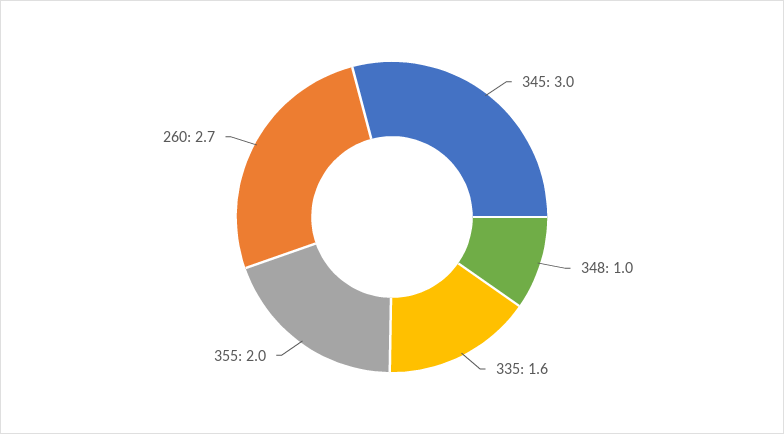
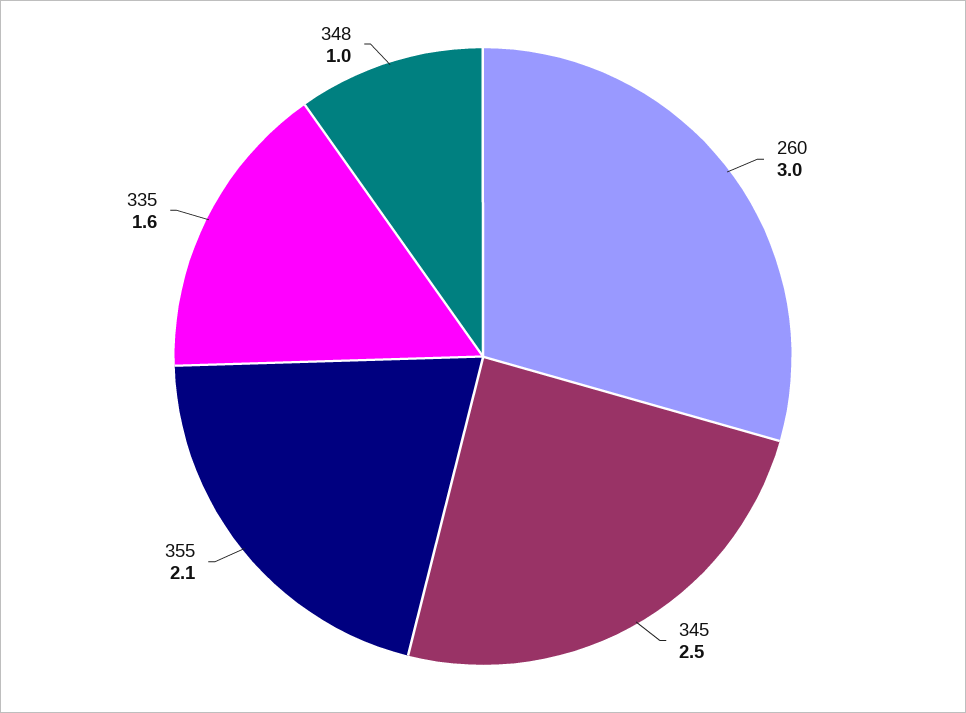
  {
-   "345": 3,
+   "345": 2.5,
    "348": 1,
    "335": 1.6,
-   "355": 2,
+   "355": 2.1,
-   "260": 2.7
+   "260": 3
  }

